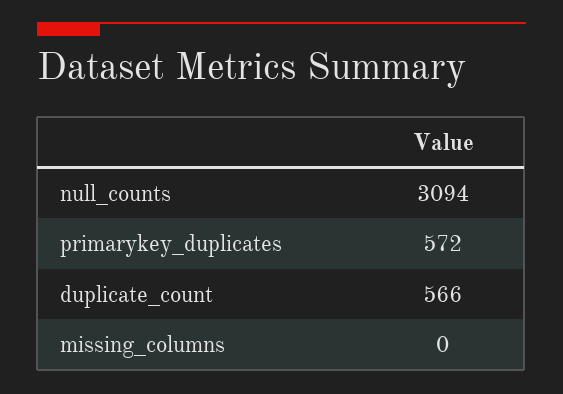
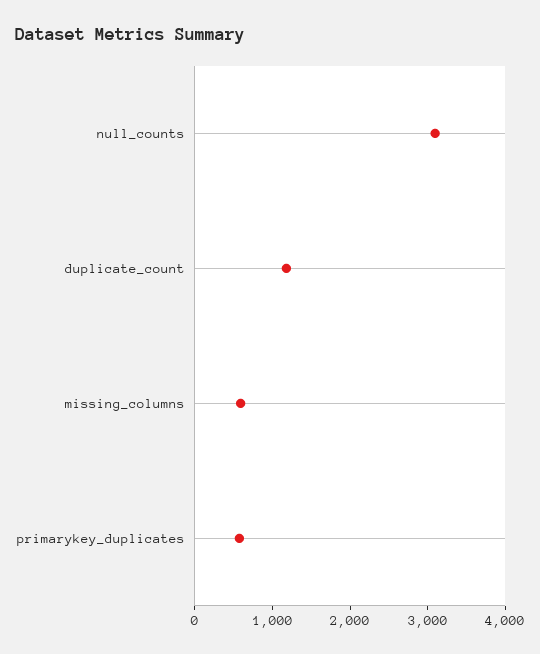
  {
    "null_counts": 3094,
    "primarykey_duplicates": 572,
-   "duplicate_count": 566,
+   "duplicate_count": 1200,
-   "missing_columns": 0
+   "missing_columns": 600
  }

